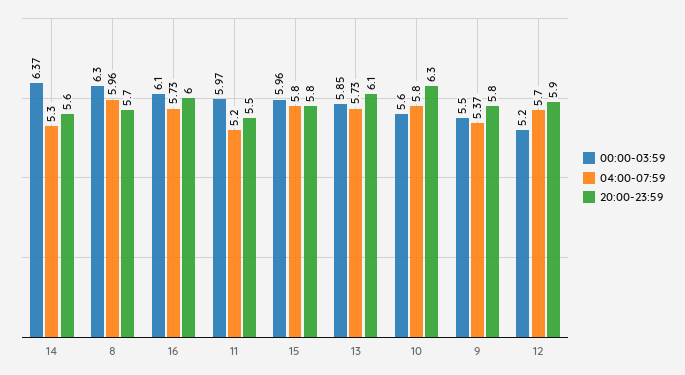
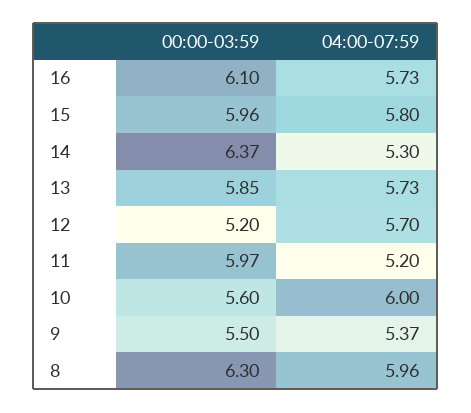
  {
    "00:00-03:59": {
      "14": 6.37,
      "8": 6.3,
      "16": 6.1,
      "11": 5.97,
      "15": 5.96,
      "13": 5.85,
      "10": 5.6,
      "9": 5.5,
      "12": 5.2
    },
    "04:00-07:59": {
      "14": 5.3,
      "8": 5.96,
      "16": 5.73,
      "11": 5.2,
      "15": 5.8,
      "13": 5.73,
-     "10": 5.8,
+     "10": 6,
      "9": 5.37,
      "12": 5.7
-   },
+   }
-   "20:00-23:59": {
-     "14": 5.6,
-     "8": 5.7,
-     "16": 6,
-     "11": 5.5,
-     "15": 5.8,
-     "13": 6.1,
-     "10": 6.3,
-     "9": 5.8,
-     "12": 5.9
-   }
  }

